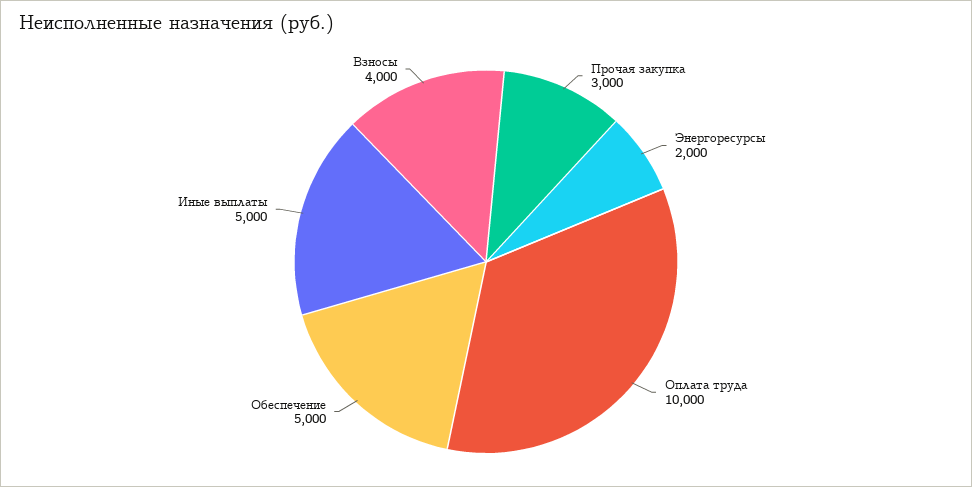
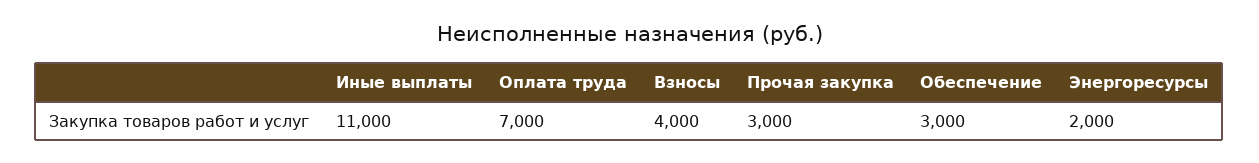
  {
    "Прочая закупка": 3000,
    "Энергоресурсы": 2000,
-   "Оплата труда": 10000,
+   "Оплата труда": 7000,
-   "Обеспечение": 5000,
+   "Обеспечение": 3000,
-   "Иные выплаты": 5000,
+   "Иные выплаты": 11000,
    "Взносы": 4000
  }

